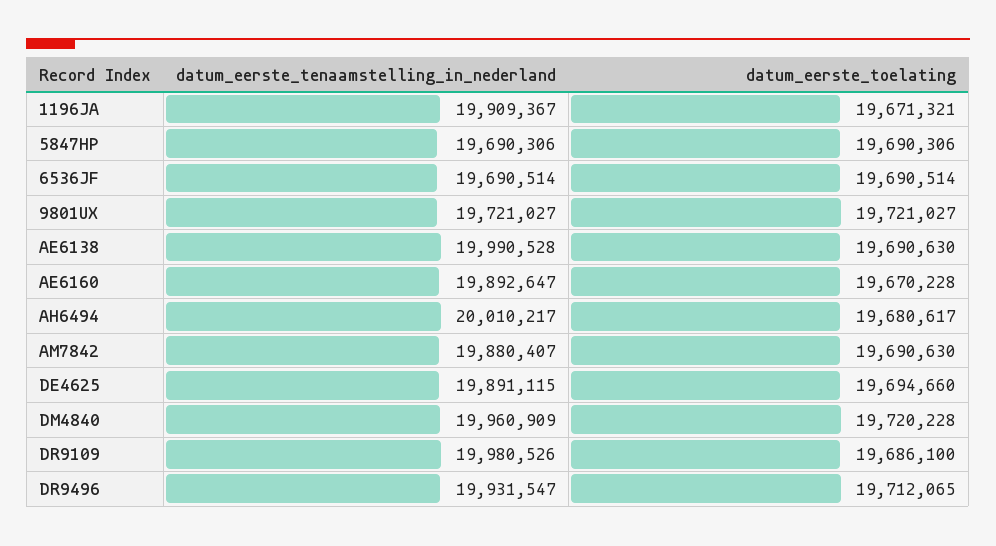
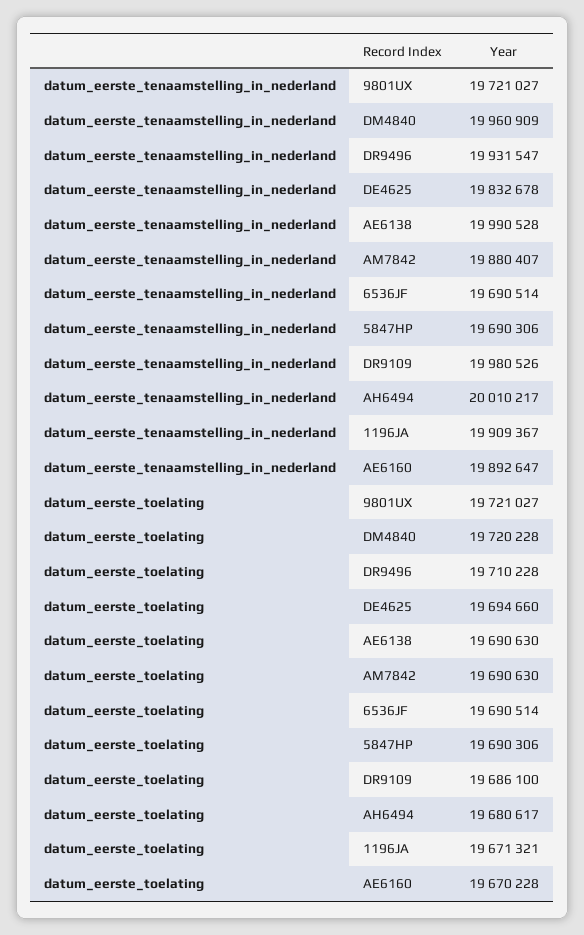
  {
    "datum_eerste_tenaamstelling_in_nederland": {
      "1196JA": 19909367,
      "5847HP": 19690306,
      "6536JF": 19690514,
      "9801UX": 19721027,
      "AE6138": 19990528,
      "AE6160": 19892647,
      "AH6494": 20010217,
      "AM7842": 19880407,
-     "DE4625": 19891115,
+     "DE4625": 19832678,
      "DM4840": 19960909,
      "DR9109": 19980526,
      "DR9496": 19931547
    },
    "datum_eerste_toelating": {
      "1196JA": 19671321,
      "5847HP": 19690306,
      "6536JF": 19690514,
      "9801UX": 19721027,
      "AE6138": 19690630,
      "AE6160": 19670228,
      "AH6494": 19680617,
      "AM7842": 19690630,
      "DE4625": 19694660,
      "DM4840": 19720228,
      "DR9109": 19686100,
-     "DR9496": 19712065
+     "DR9496": 19710228
    }
  }

